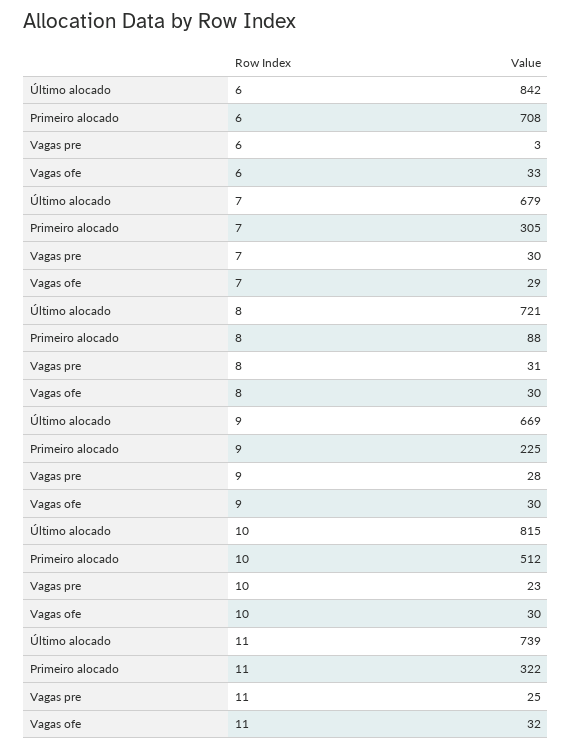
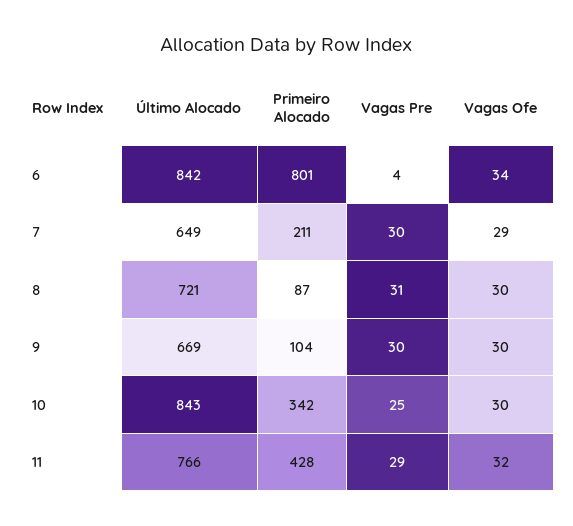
  {
    "Último alocado": {
      "6": 842,
-     "7": 679,
+     "7": 649,
      "8": 721,
      "9": 669,
-     "10": 815,
+     "10": 843,
-     "11": 739
+     "11": 766
    },
    "Primeiro alocado": {
-     "6": 708,
+     "6": 801,
-     "7": 305,
+     "7": 211,
-     "8": 88,
+     "8": 87,
-     "9": 225,
+     "9": 104,
-     "10": 512,
+     "10": 342,
-     "11": 322
+     "11": 428
    },
    "Vagas pre": {
-     "6": 3,
+     "6": 4,
      "7": 30,
      "8": 31,
-     "9": 28,
+     "9": 30,
-     "10": 23,
+     "10": 25,
-     "11": 25
+     "11": 29
    },
    "Vagas ofe": {
-     "6": 33,
+     "6": 34,
      "7": 29,
      "8": 30,
      "9": 30,
      "10": 30,
      "11": 32
    }
  }

